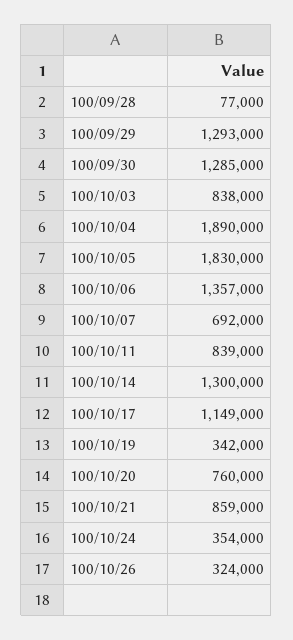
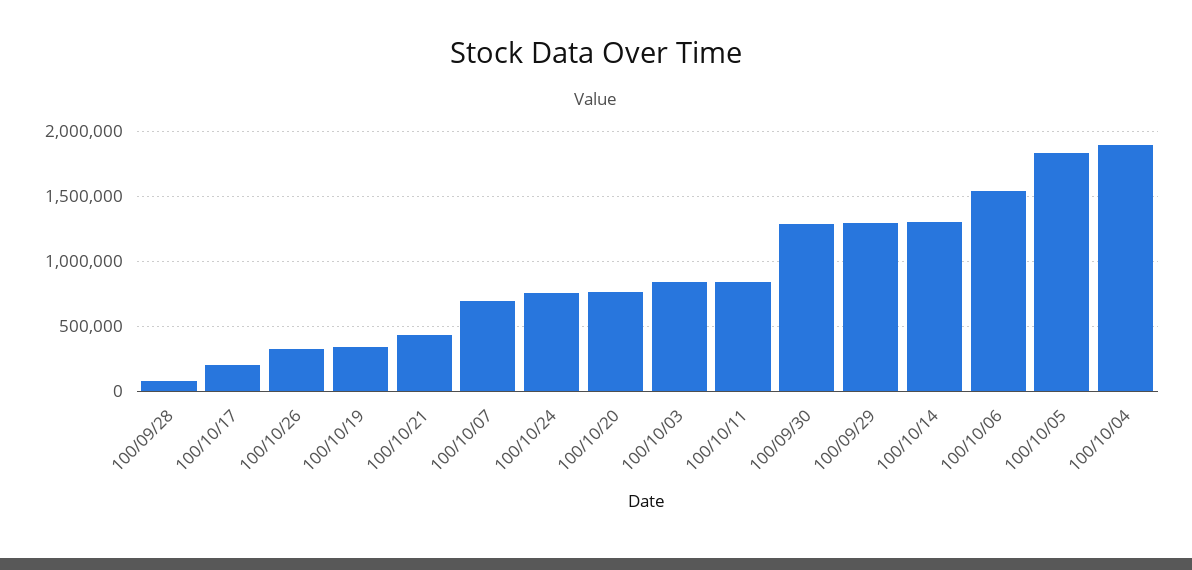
  {
    "100/09/28": 77000,
    "100/09/29": 1293000,
    "100/09/30": 1285000,
    "100/10/03": 838000,
    "100/10/04": 1890000,
    "100/10/05": 1830000,
-   "100/10/06": 1357000,
+   "100/10/06": 1550000,
    "100/10/07": 692000,
    "100/10/11": 839000,
    "100/10/14": 1300000,
-   "100/10/17": 1149000,
+   "100/10/17": 200000,
    "100/10/19": 342000,
    "100/10/20": 760000,
-   "100/10/21": 859000,
+   "100/10/21": 450000,
-   "100/10/24": 354000,
+   "100/10/24": 750000,
    "100/10/26": 324000
  }

